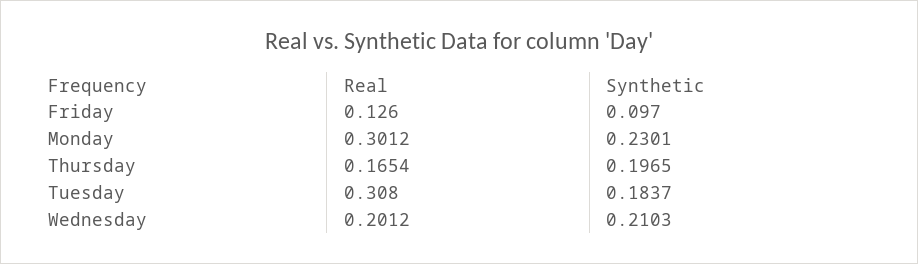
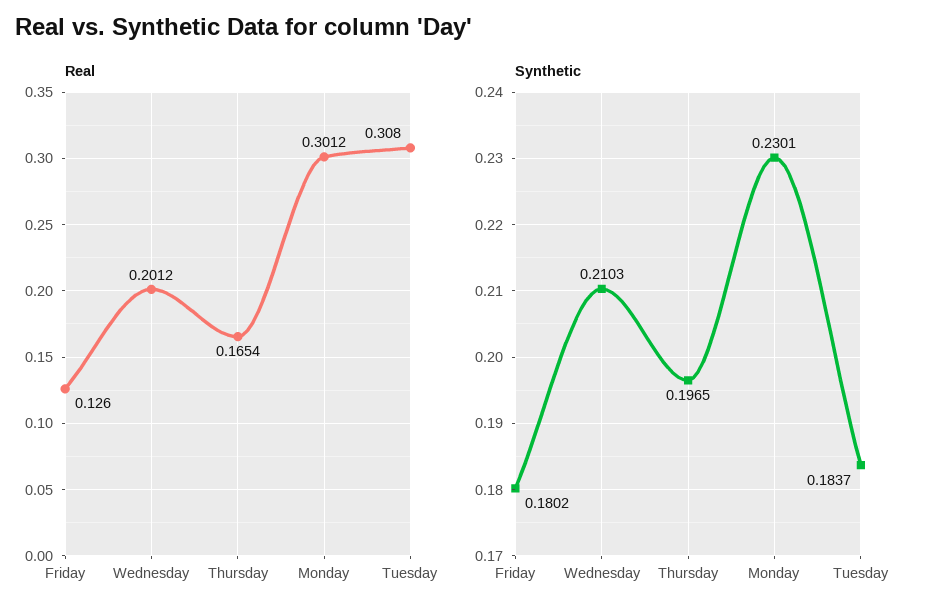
  {
    "Real": {
      "Friday": 0.126,
      "Monday": 0.3012,
      "Thursday": 0.1654,
      "Tuesday": 0.308,
      "Wednesday": 0.2012
    },
    "Synthetic": {
-     "Friday": 0.097,
+     "Friday": 0.1802,
      "Monday": 0.2301,
      "Thursday": 0.1965,
      "Tuesday": 0.1837,
      "Wednesday": 0.2103
    }
  }

